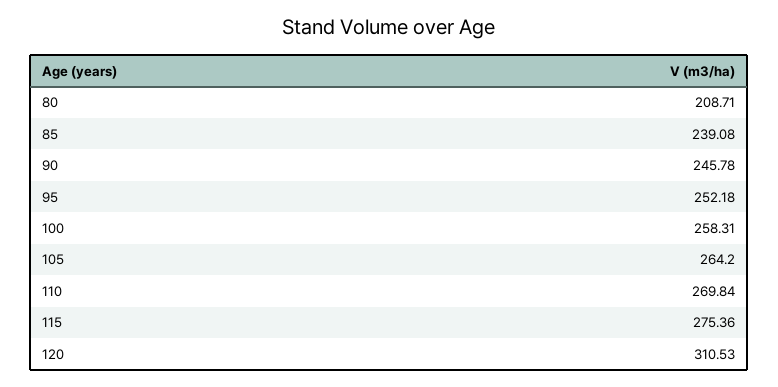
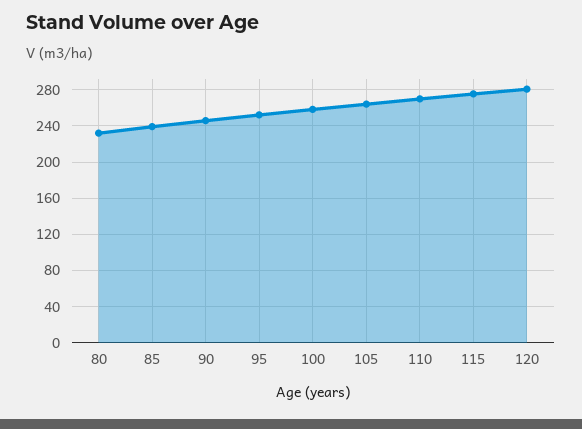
  {
-   "80": 208.71,
+   "80": 230,
    "85": 239.08,
    "90": 245.78,
    "95": 252.18,
    "100": 258.31,
    "105": 264.2,
    "110": 269.84,
    "115": 275.36,
-   "120": 310.53
+   "120": 280
  }

